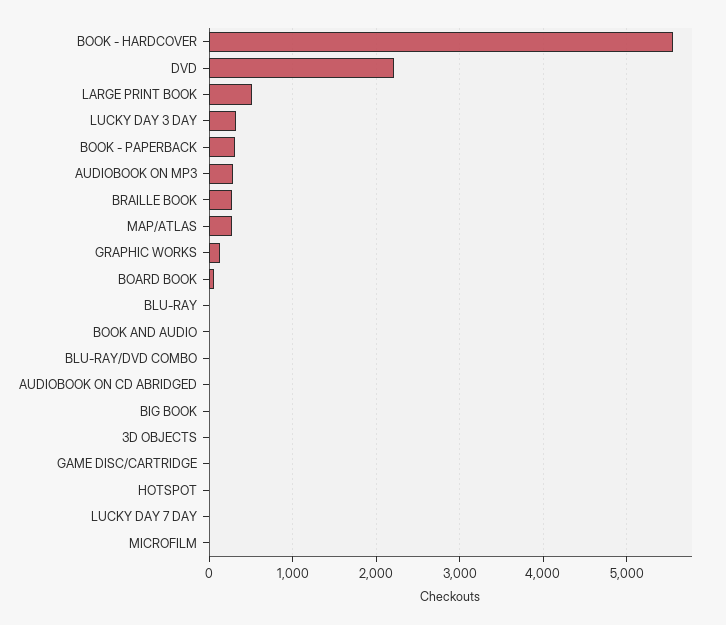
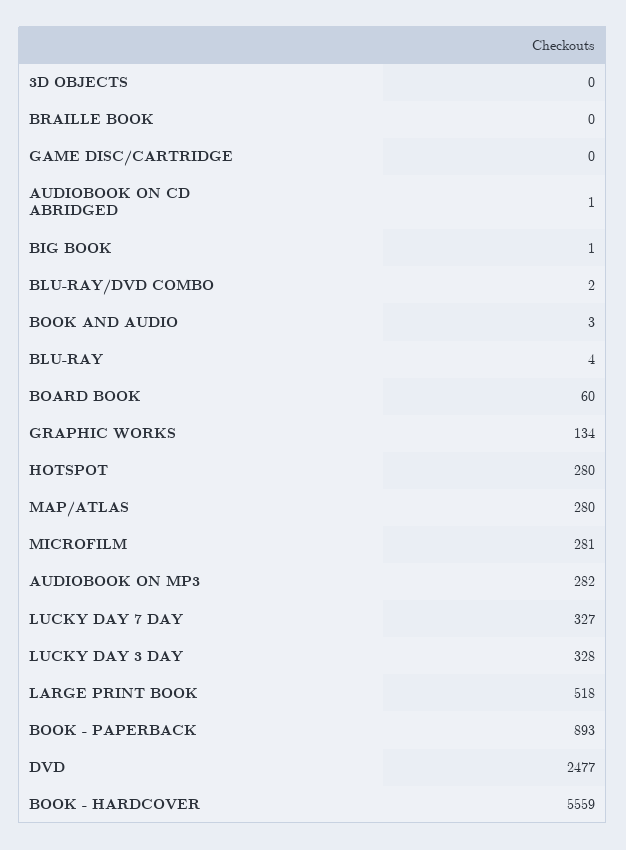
  {
    "BOOK - HARDCOVER": 5559,
-   "DVD": 2200,
+   "DVD": 2477,
    "LARGE PRINT BOOK": 518,
    "LUCKY DAY 3 DAY": 328,
-   "BOOK - PAPERBACK": 300,
+   "BOOK - PAPERBACK": 893,
    "AUDIOBOOK ON MP3": 282,
-   "BRAILLE BOOK": 300,
+   "BRAILLE BOOK": 0,
    "MAP/ATLAS": 280,
    "GRAPHIC WORKS": 134,
    "BOARD BOOK": 60,
    "BLU-RAY": 4,
    "BOOK AND AUDIO": 3,
    "BLU-RAY/DVD COMBO": 2,
    "AUDIOBOOK ON CD ABRIDGED": 1,
    "BIG BOOK": 1,
    "3D OBJECTS": 0,
    "GAME DISC/CARTRIDGE": 0,
-   "HOTSPOT": 0,
+   "HOTSPOT": 280,
-   "LUCKY DAY 7 DAY": 0,
+   "LUCKY DAY 7 DAY": 327,
-   "MICROFILM": 0
+   "MICROFILM": 281
  }

